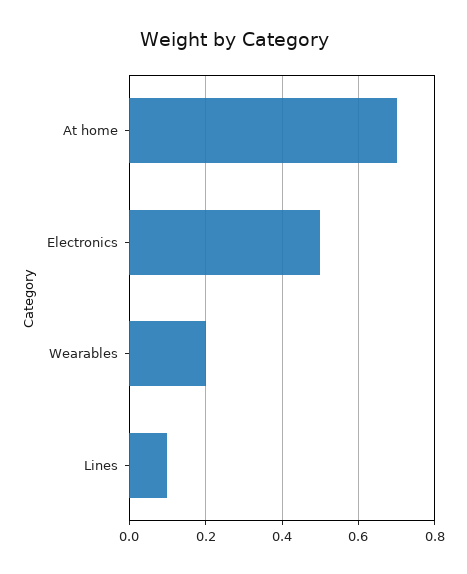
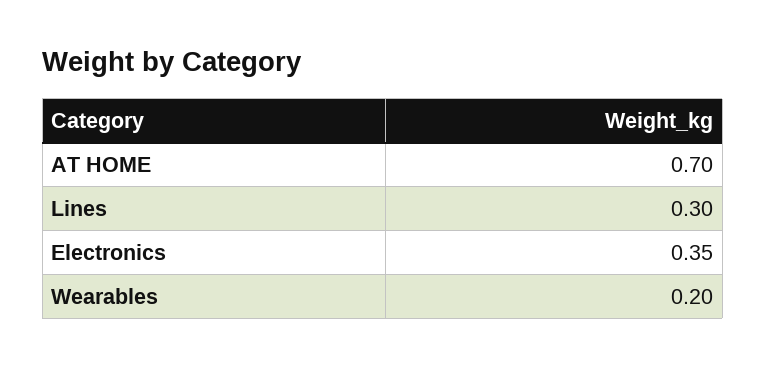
  {
    "At home": 0.7,
-   "Electronics": 0.5,
+   "Electronics": 0.35,
    "Wearables": 0.2,
-   "Lines": 0.1
+   "Lines": 0.3
  }

